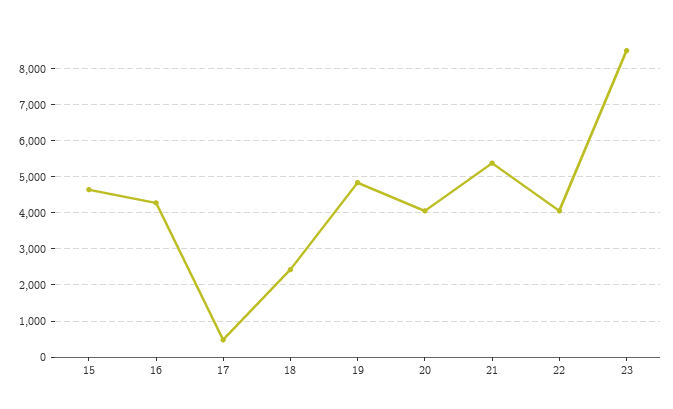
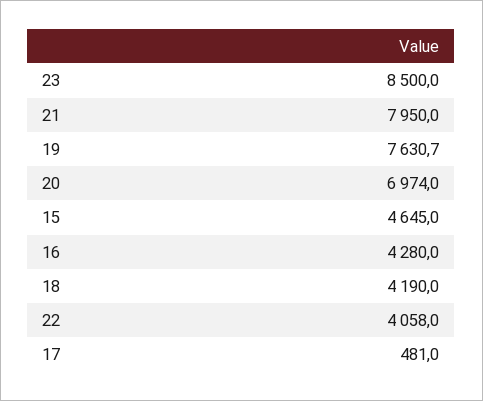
  {
    "15": 4645,
    "16": 4280,
    "17": 481,
-   "18": 2400,
+   "18": 4190,
-   "19": 4800,
+   "19": 7630.7,
-   "20": 4000,
+   "20": 6974,
-   "21": 5400,
+   "21": 7950,
    "22": 4058,
    "23": 8500
  }

